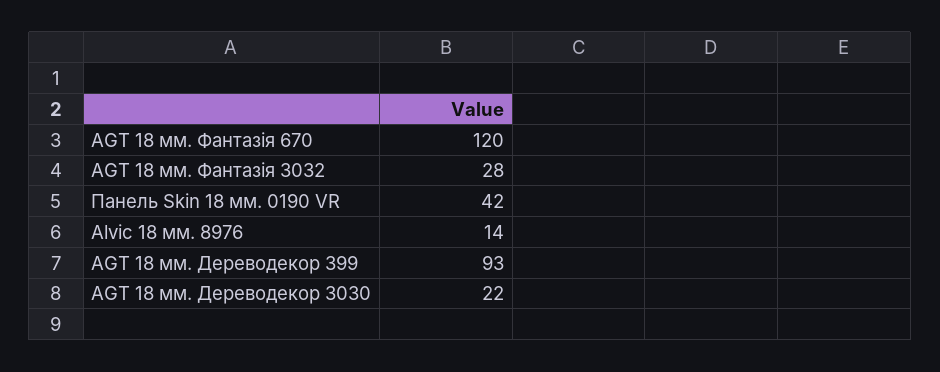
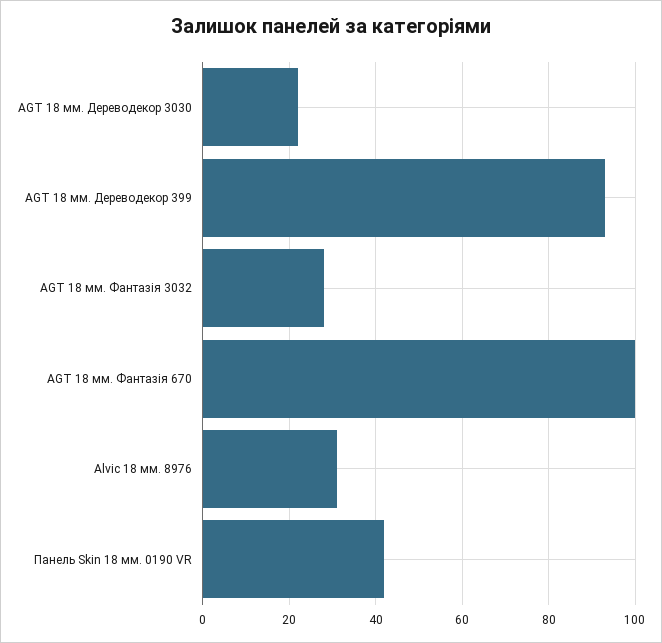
  {
-   "AGT 18 мм. Фантазія 670": 120,
+   "AGT 18 мм. Фантазія 670": 100,
    "AGT 18 мм. Фантазія 3032": 28,
    "Панель Skin 18 мм. 0190 VR": 42,
-   "Alvic 18 мм. 8976": 14,
+   "Alvic 18 мм. 8976": 30,
    "AGT 18 мм. Дереводекор 399": 93,
    "AGT 18 мм. Дереводекор 3030": 22
  }

